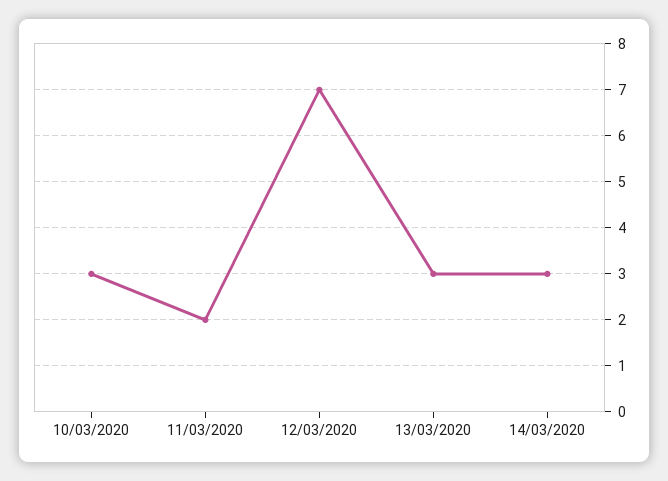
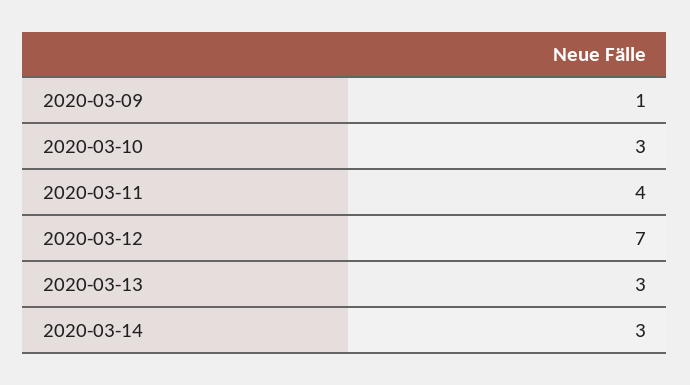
  {
    "10/03/2020": 3,
-   "11/03/2020": 2,
+   "11/03/2020": 4,
    "12/03/2020": 7,
    "13/03/2020": 3,
-   "14/03/2020": 3
+   "14/03/2020": 3,
+   "2020-03-09": 1
  }

